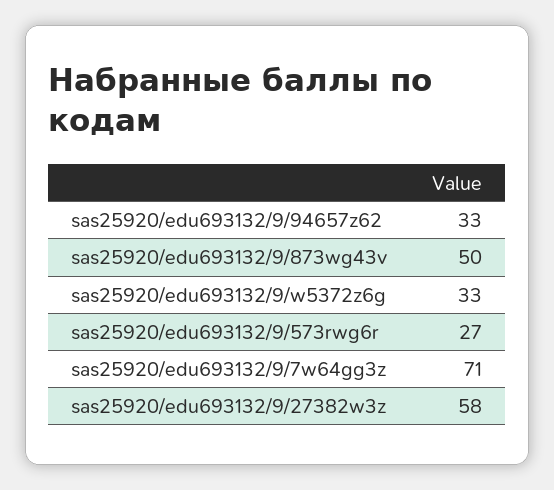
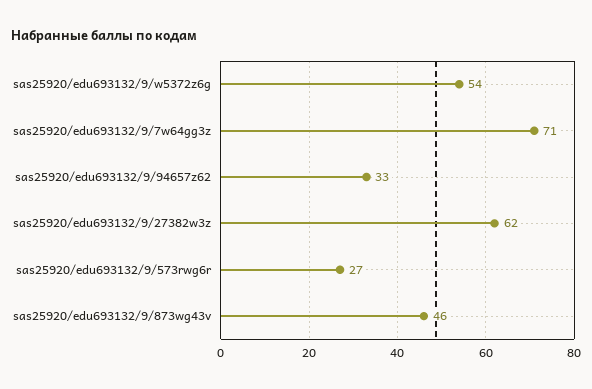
  {
    "sas25920/edu693132/9/94657z62": 33,
-   "sas25920/edu693132/9/873wg43v": 50,
+   "sas25920/edu693132/9/873wg43v": 46,
-   "sas25920/edu693132/9/w5372z6g": 33,
+   "sas25920/edu693132/9/w5372z6g": 54,
    "sas25920/edu693132/9/573rwg6r": 27,
    "sas25920/edu693132/9/7w64gg3z": 71,
-   "sas25920/edu693132/9/27382w3z": 58
+   "sas25920/edu693132/9/27382w3z": 62
  }

